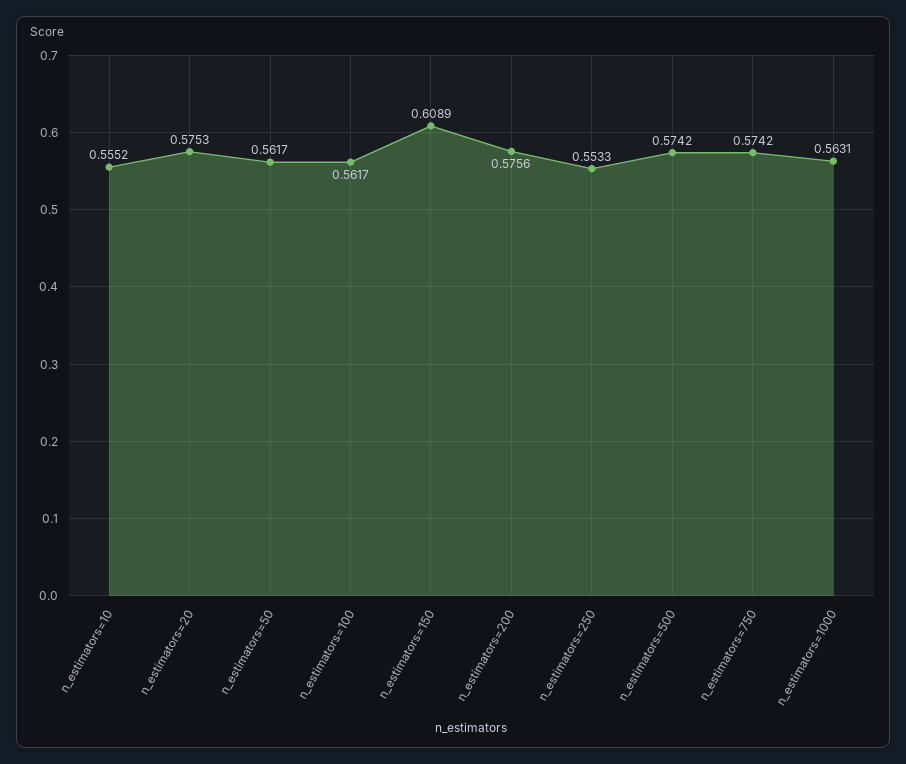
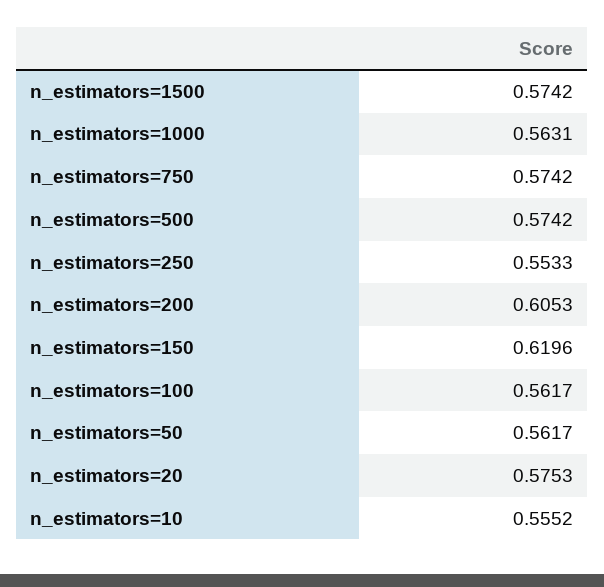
  {
    "n_estimators=10": 0.5552,
    "n_estimators=20": 0.5753,
    "n_estimators=50": 0.5617,
    "n_estimators=100": 0.5617,
-   "n_estimators=150": 0.6089,
+   "n_estimators=150": 0.6196,
-   "n_estimators=200": 0.5756,
+   "n_estimators=200": 0.6053,
    "n_estimators=250": 0.5533,
    "n_estimators=500": 0.5742,
    "n_estimators=750": 0.5742,
-   "n_estimators=1000": 0.5631
+   "n_estimators=1000": 0.5631,
+   "n_estimators=1500": 0.5742
  }

